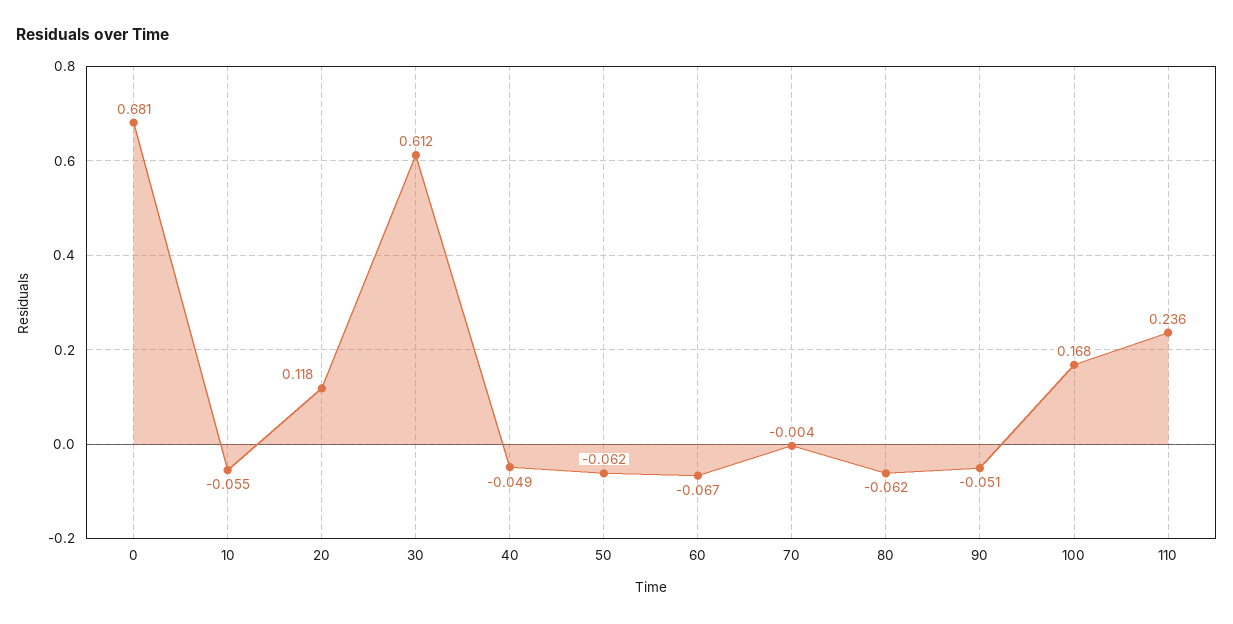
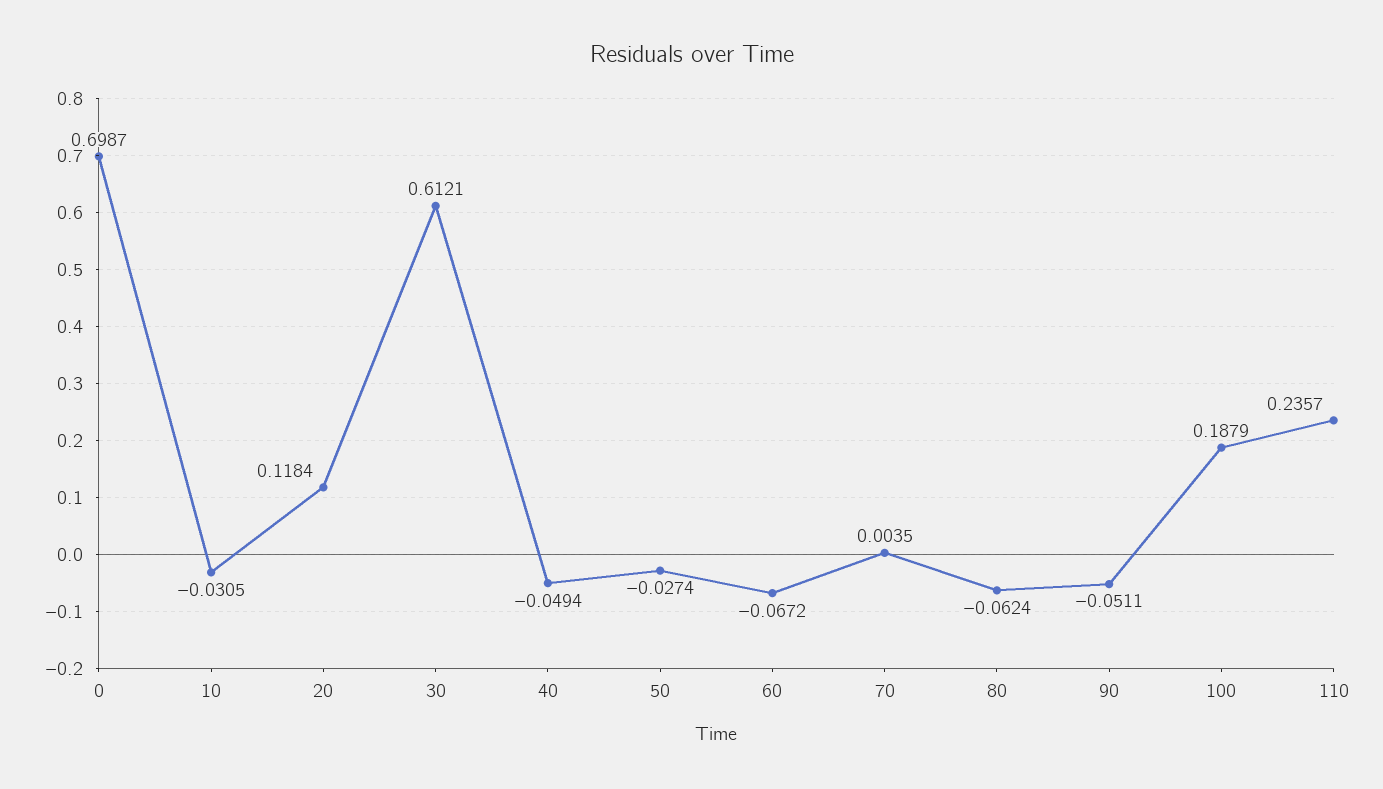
  {
-   "0": 0.681,
+   "0": 0.6987,
-   "10": -0.055,
+   "10": -0.0305,
    "20": 0.1184,
    "30": 0.6121,
    "40": -0.0494,
-   "50": -0.062,
+   "50": -0.0274,
    "60": -0.0672,
-   "70": -0.004,
+   "70": 0.0035,
    "80": -0.0624,
    "90": -0.0511,
-   "100": 0.168,
+   "100": 0.1879,
    "110": 0.2357
  }

